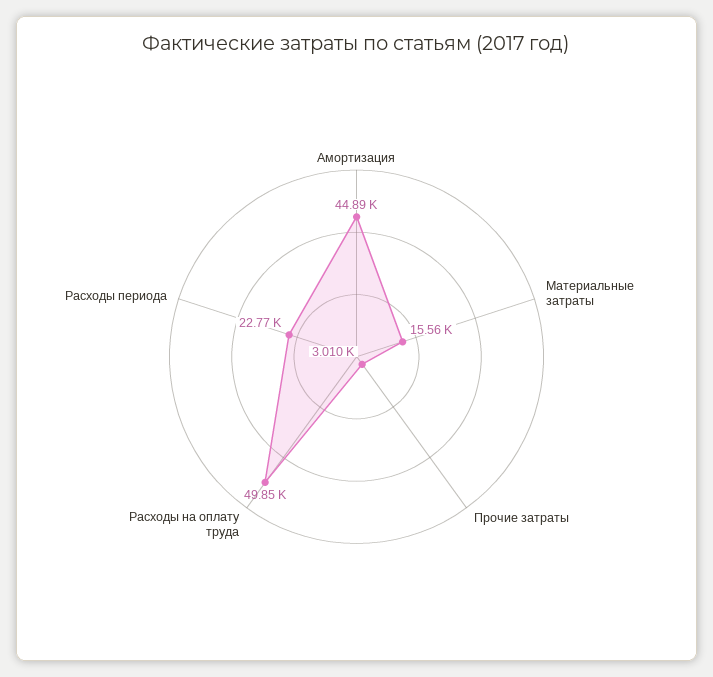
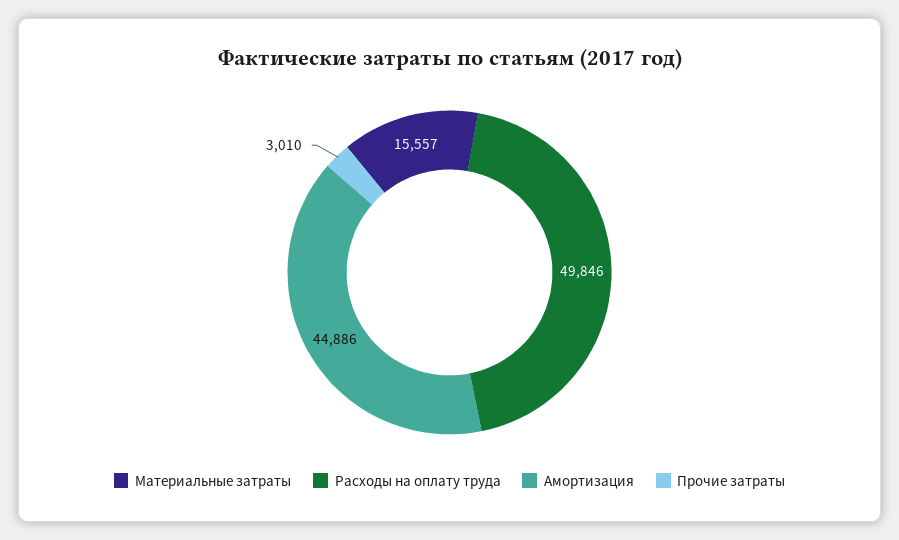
  {
    "Амортизация": 44886,
    "Материальные затраты": 15557,
    "Прочие затраты": 3010,
-   "Расходы на оплату труда": 49846,
+   "Расходы на оплату труда": 49846
-   "Расходы периода": 22770
  }

